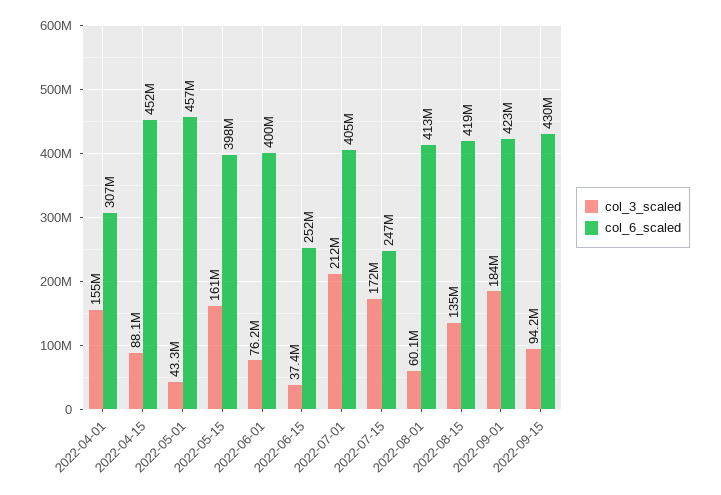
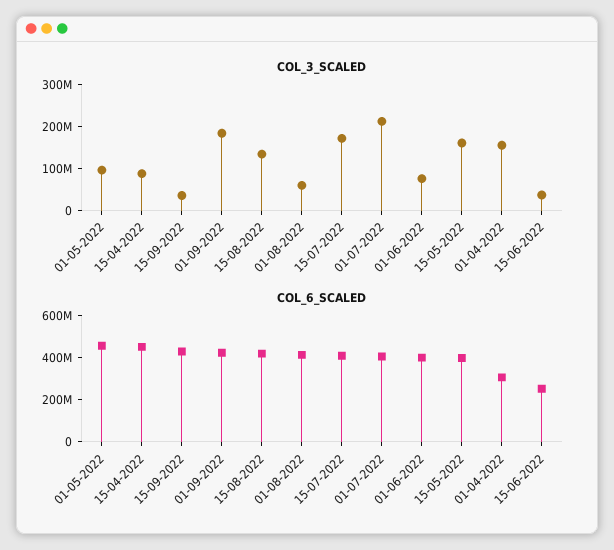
  {
    "col_3_scaled": {
      "2022-04-01": 155000000,
      "2022-04-15": 88100000,
-     "2022-05-01": 43300000,
+     "2022-05-01": 100000000,
      "2022-05-15": 161000000,
      "2022-06-01": 76200000,
      "2022-06-15": 37400000,
      "2022-07-01": 212000000,
      "2022-07-15": 172000000,
      "2022-08-01": 60100000,
      "2022-08-15": 135000000,
      "2022-09-01": 184000000,
-     "2022-09-15": 94200000
+     "2022-09-15": 40000000
    },
    "col_6_scaled": {
      "2022-04-01": 307000000,
      "2022-04-15": 452000000,
      "2022-05-01": 457000000,
      "2022-05-15": 398000000,
      "2022-06-01": 400000000,
      "2022-06-15": 252000000,
      "2022-07-01": 405000000,
-     "2022-07-15": 247000000,
+     "2022-07-15": 400000000,
      "2022-08-01": 413000000,
      "2022-08-15": 419000000,
      "2022-09-01": 423000000,
      "2022-09-15": 430000000
    }
  }

